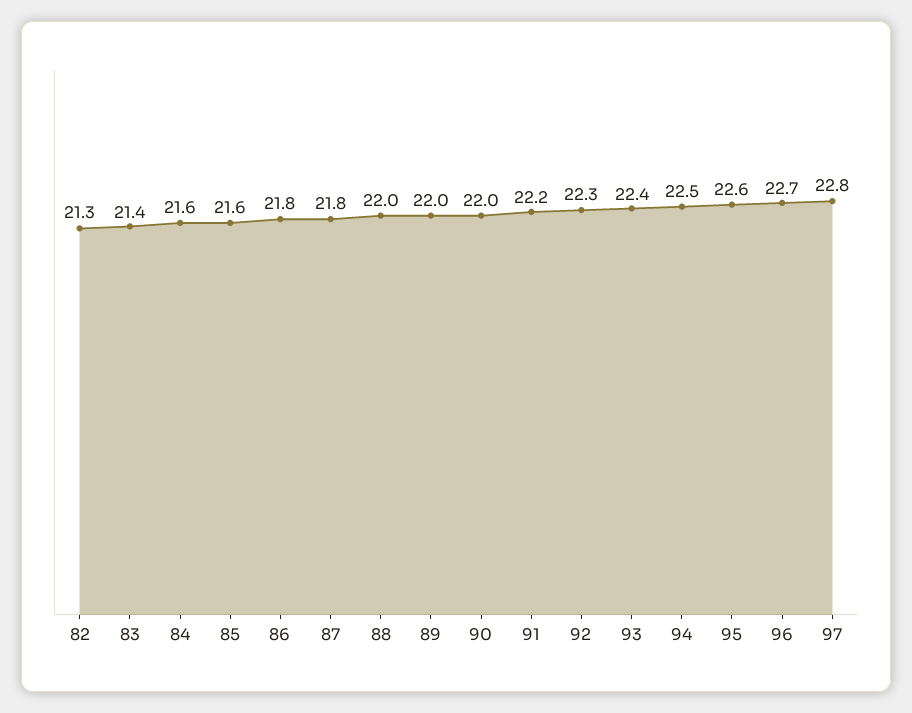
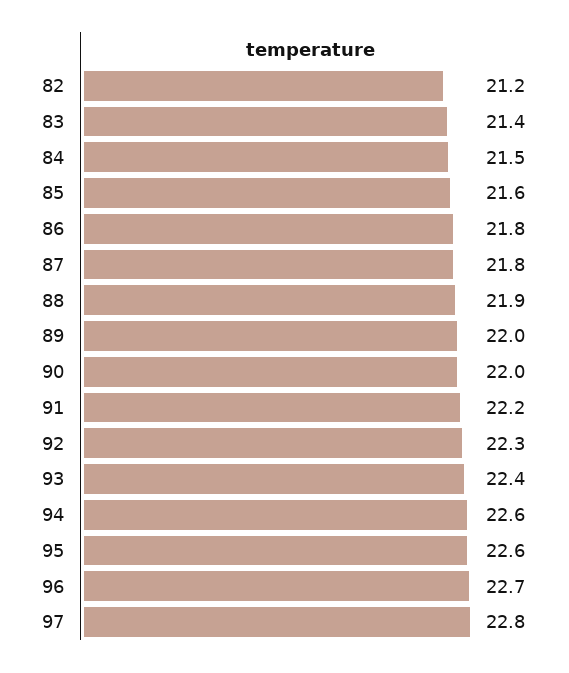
  {
-   "82": 21.3,
+   "82": 21.2,
    "83": 21.4,
-   "84": 21.6,
+   "84": 21.5,
    "85": 21.6,
    "86": 21.8,
    "87": 21.8,
-   "88": 22,
+   "88": 21.9,
    "89": 22,
    "90": 22,
    "91": 22.2,
    "92": 22.3,
    "93": 22.4,
-   "94": 22.5,
+   "94": 22.6,
    "95": 22.6,
    "96": 22.7,
    "97": 22.8
  }

